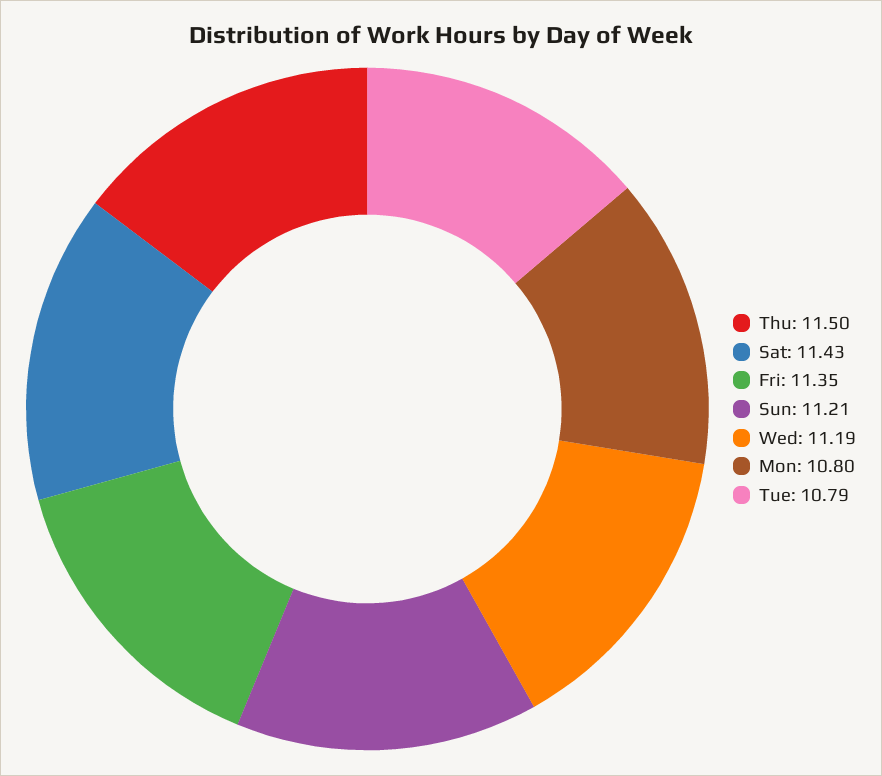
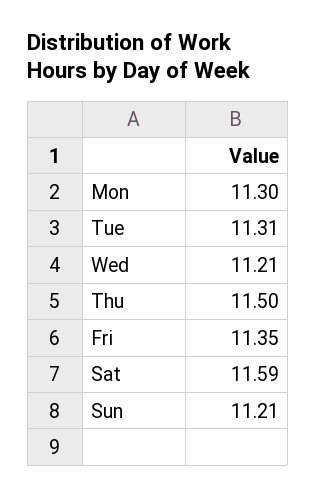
  {
    "Thu": 11.5,
-   "Sat": 11.43,
+   "Sat": 11.59,
    "Fri": 11.35,
    "Sun": 11.21,
-   "Wed": 11.19,
+   "Wed": 11.21,
-   "Mon": 10.8,
+   "Mon": 11.3,
-   "Tue": 10.79
+   "Tue": 11.31
  }

